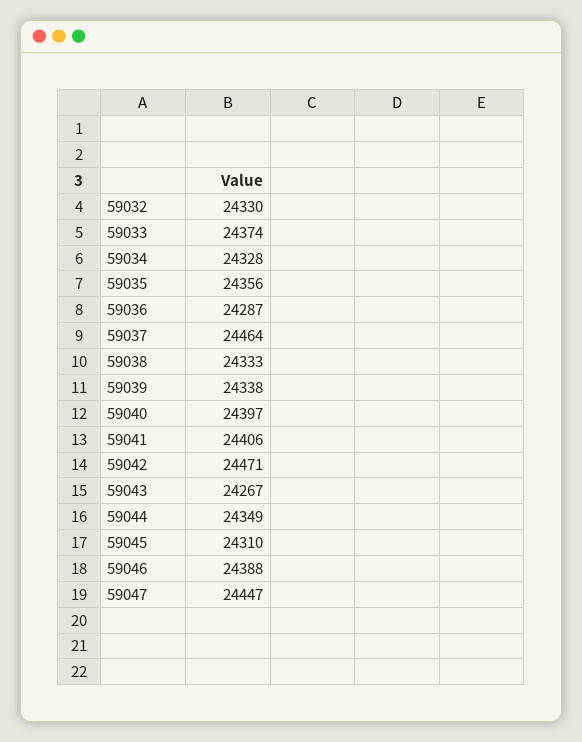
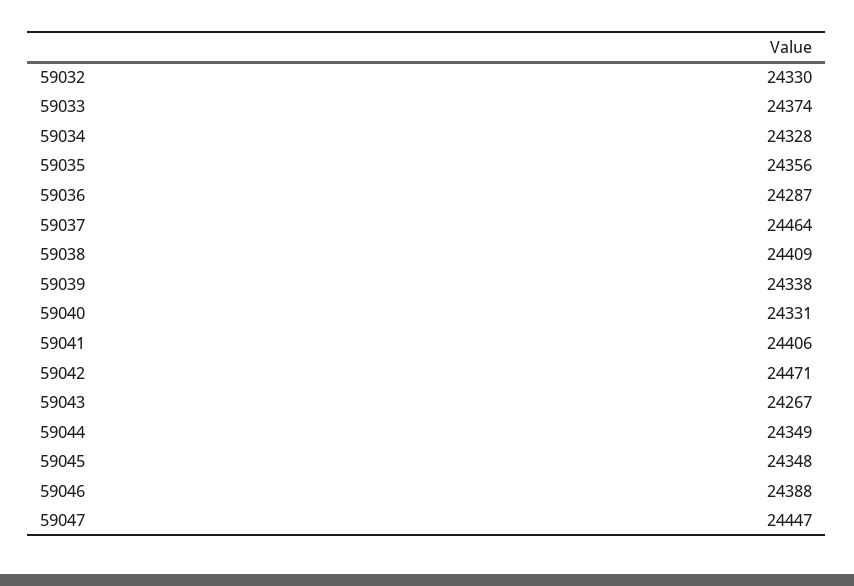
  {
    "59032": 24330,
    "59033": 24374,
    "59034": 24328,
    "59035": 24356,
    "59036": 24287,
    "59037": 24464,
-   "59038": 24333,
+   "59038": 24409,
    "59039": 24338,
-   "59040": 24397,
+   "59040": 24331,
    "59041": 24406,
    "59042": 24471,
    "59043": 24267,
    "59044": 24349,
-   "59045": 24310,
+   "59045": 24348,
    "59046": 24388,
    "59047": 24447
  }

